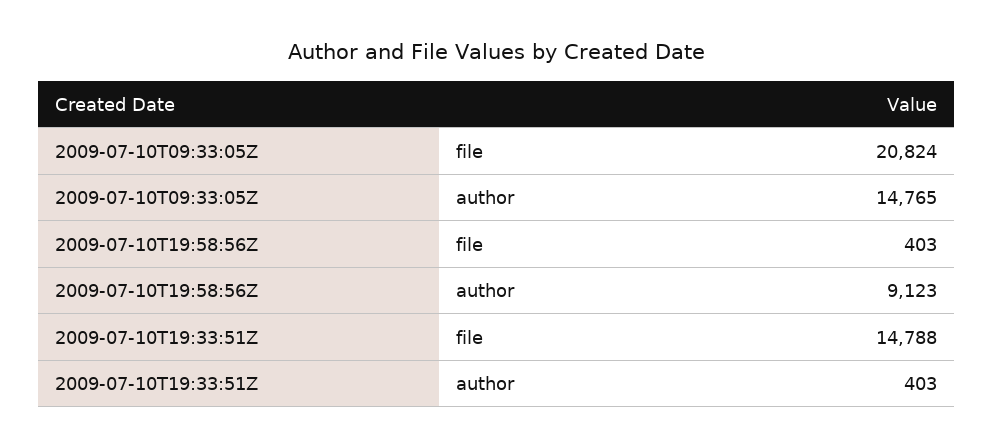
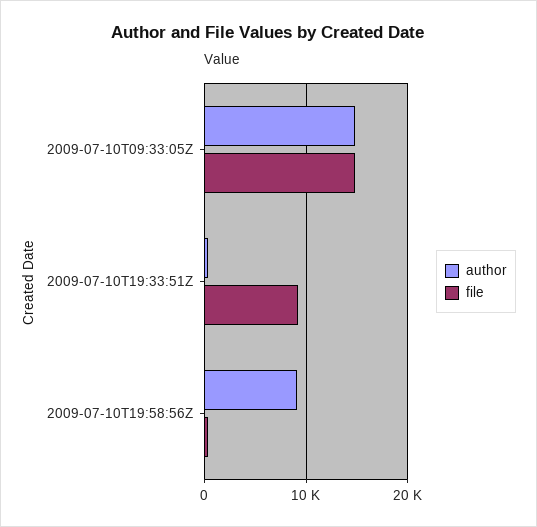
  {
    "file": {
-     "2009-07-10T09:33:05Z": 20824,
+     "2009-07-10T09:33:05Z": 15000,
      "2009-07-10T19:58:56Z": 403,
-     "2009-07-10T19:33:51Z": 14788
+     "2009-07-10T19:33:51Z": 9000
    },
    "author": {
      "2009-07-10T09:33:05Z": 14765,
      "2009-07-10T19:58:56Z": 9123,
      "2009-07-10T19:33:51Z": 403
    }
  }

